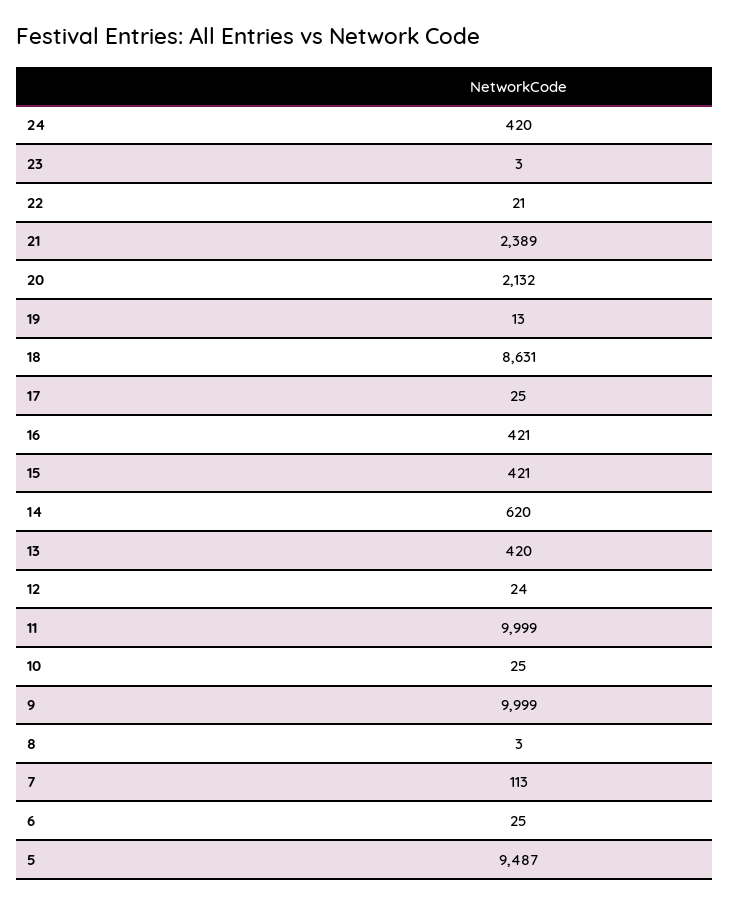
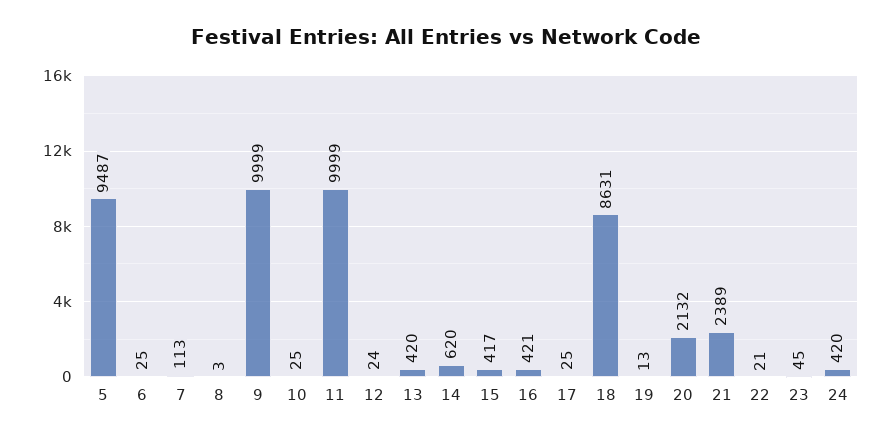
  {
    "24": 420,
-   "23": 3,
+   "23": 45,
    "22": 21,
    "21": 2389,
    "20": 2132,
    "19": 13,
    "18": 8631,
    "17": 25,
    "16": 421,
-   "15": 421,
+   "15": 417,
    "14": 620,
    "13": 420,
    "12": 24,
    "11": 9999,
    "10": 25,
    "9": 9999,
    "8": 3,
    "7": 113,
    "6": 25,
    "5": 9487
  }

